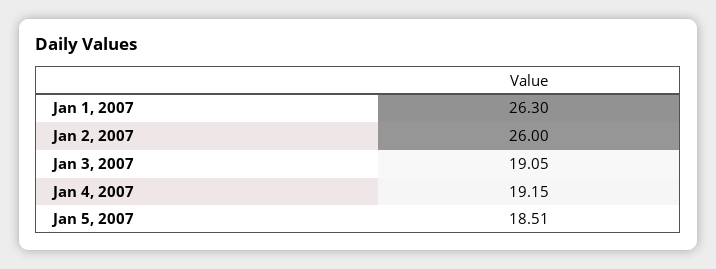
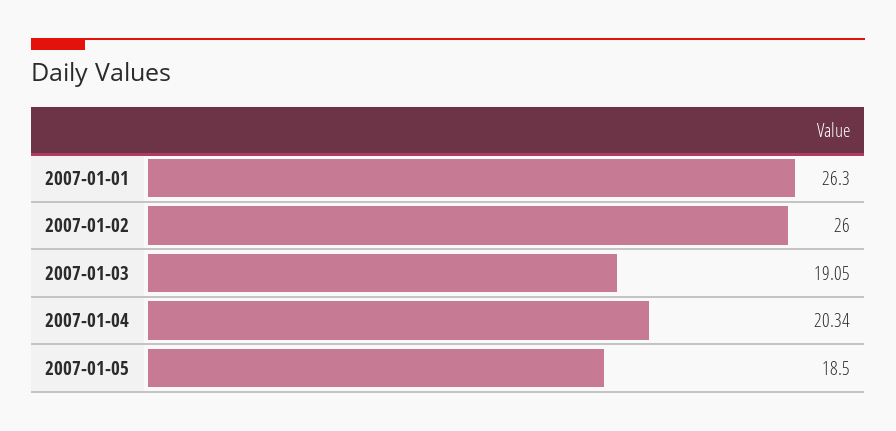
  {
    "Jan 1, 2007": 26.3,
    "Jan 2, 2007": 26,
    "Jan 3, 2007": 19.05,
-   "Jan 4, 2007": 19.15,
+   "Jan 4, 2007": 20.34,
-   "Jan 5, 2007": 18.51
+   "Jan 5, 2007": 18.5
  }

